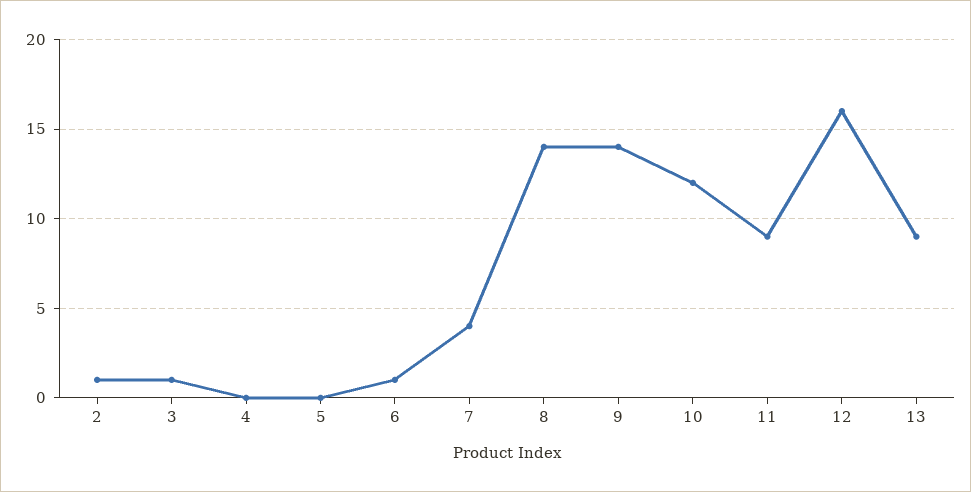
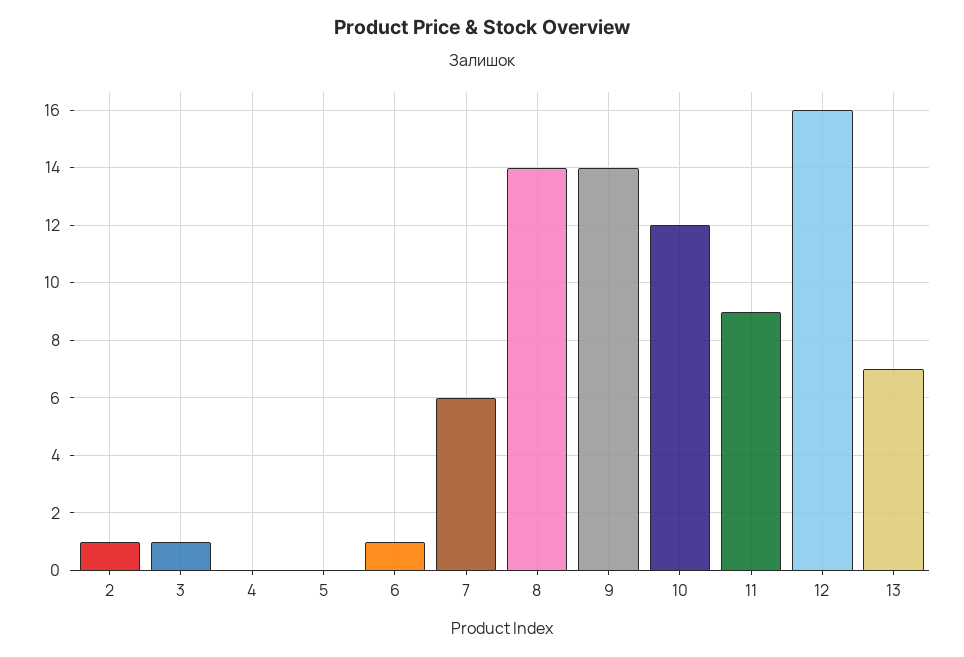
  {
    "2": 1,
    "3": 1,
    "4": 0,
    "5": 0,
    "6": 1,
-   "7": 4,
+   "7": 6,
    "8": 14,
    "9": 14,
    "10": 12,
    "11": 9,
    "12": 16,
-   "13": 9
+   "13": 7
  }

